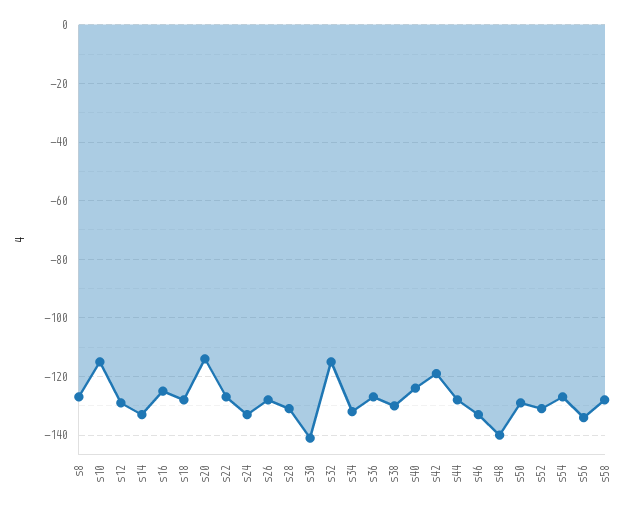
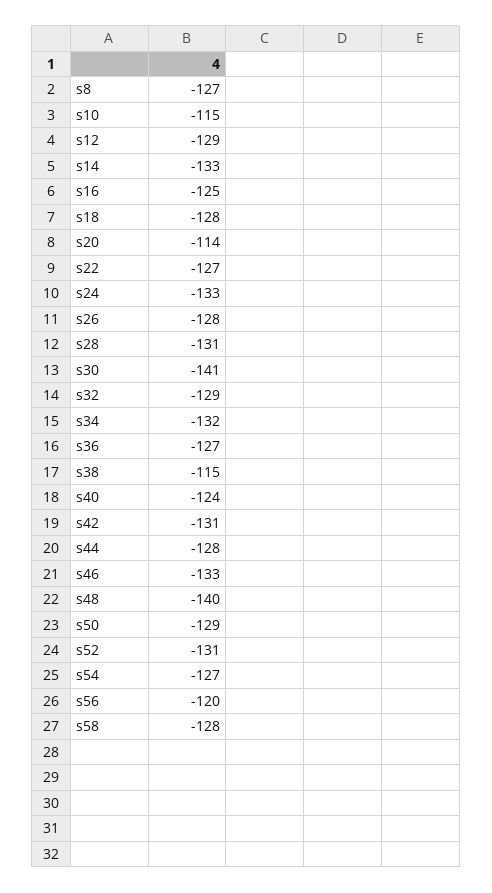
  {
    "s8": -127,
    "s10": -115,
    "s12": -129,
    "s14": -133,
    "s16": -125,
    "s18": -128,
    "s20": -114,
    "s22": -127,
    "s24": -133,
    "s26": -128,
    "s28": -131,
    "s30": -141,
-   "s32": -115,
+   "s32": -129,
    "s34": -132,
    "s36": -127,
-   "s38": -130,
+   "s38": -115,
    "s40": -124,
-   "s42": -120,
+   "s42": -131,
    "s44": -128,
    "s46": -133,
    "s48": -140,
    "s50": -129,
    "s52": -131,
    "s54": -127,
-   "s56": -135,
+   "s56": -120,
    "s58": -128
  }

